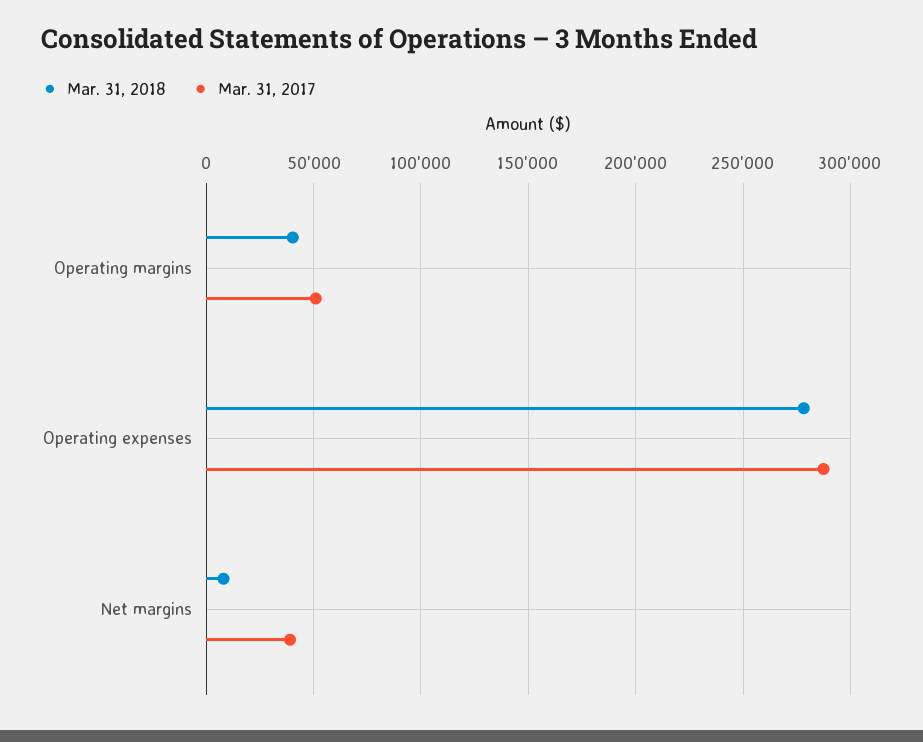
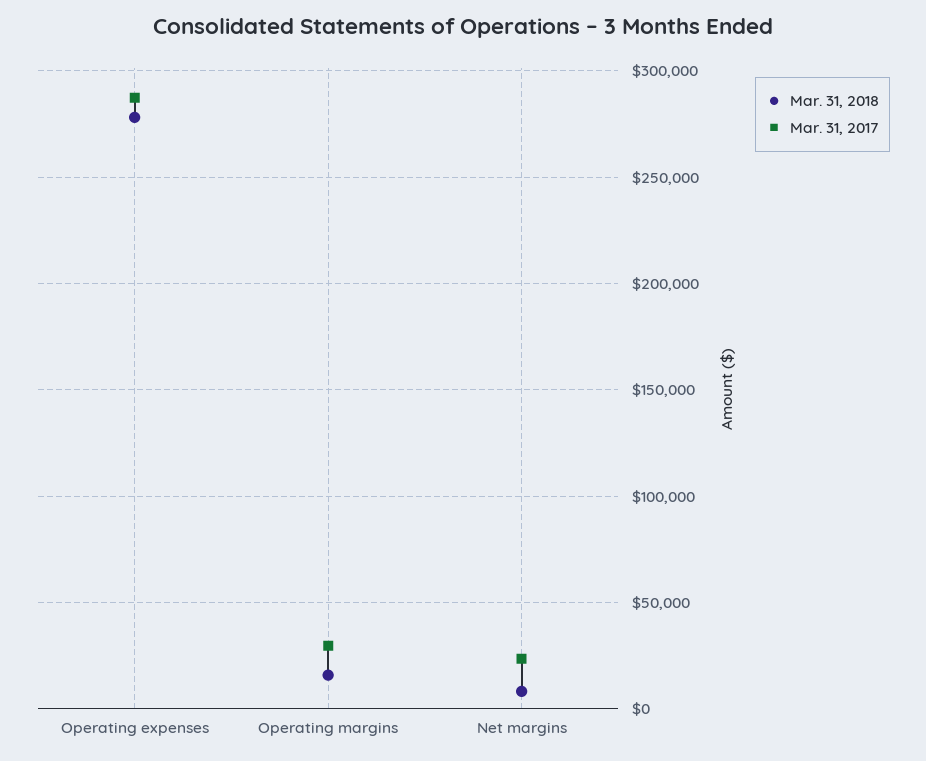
  {
    "Mar. 31, 2018": {
-     "Operating margins": 40000,
+     "Operating margins": 15000,
      "Operating expenses": 280000,
      "Net margins": 10000
    },
    "Mar. 31, 2017": {
-     "Operating margins": 50000,
+     "Operating margins": 30000,
      "Operating expenses": 285000,
-     "Net margins": 40000
+     "Net margins": 25000
    }
  }

